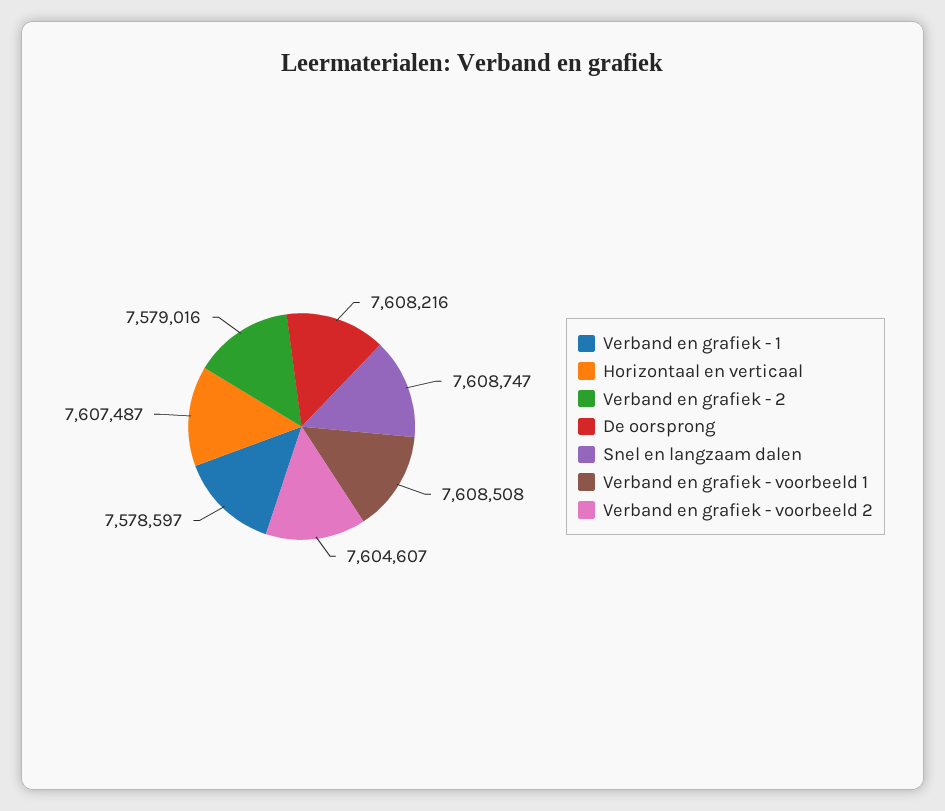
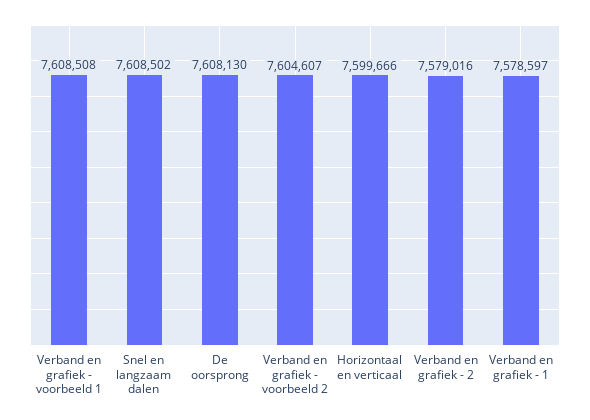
  {
    "Verband en grafiek - 1": 7578597,
-   "Horizontaal en verticaal": 7607487,
+   "Horizontaal en verticaal": 7599666,
    "Verband en grafiek - 2": 7579016,
-   "De oorsprong": 7608216,
+   "De oorsprong": 7608130,
-   "Snel en langzaam dalen": 7608747,
+   "Snel en langzaam dalen": 7608502,
    "Verband en grafiek - voorbeeld 1": 7608508,
    "Verband en grafiek - voorbeeld 2": 7604607
  }

